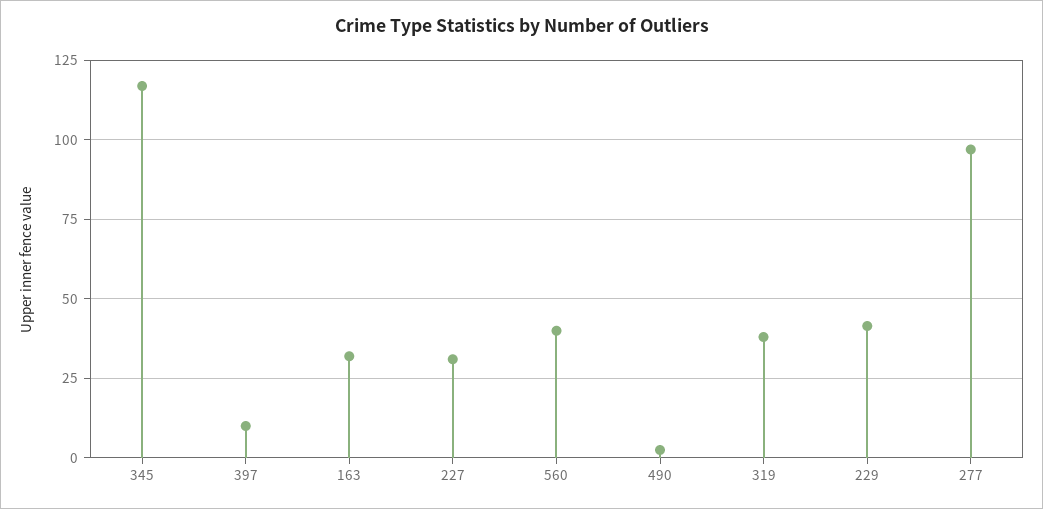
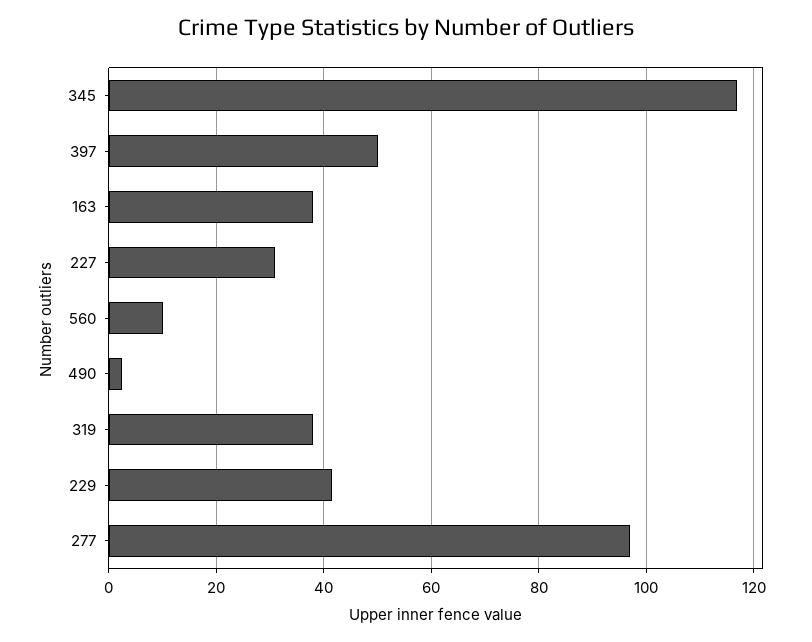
  {
    "345": 118,
-   "397": 10,
+   "397": 50,
-   "163": 32.5,
+   "163": 38,
    "227": 32,
-   "560": 40,
+   "560": 10,
    "490": 2,
    "319": 38,
    "229": 42,
    "277": 98
  }

